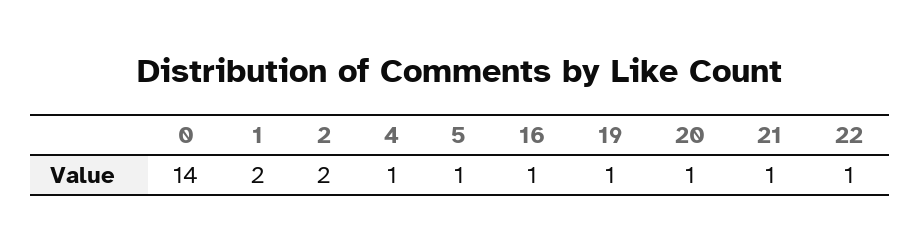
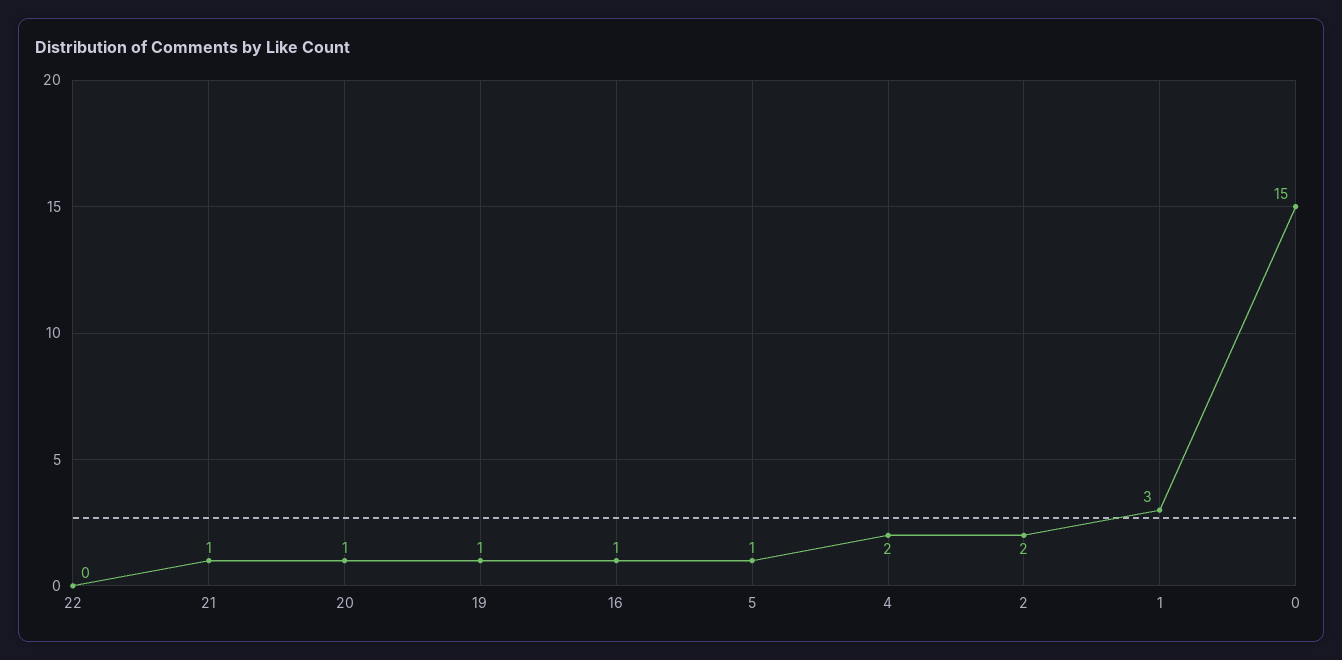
  {
-   "0": 14,
+   "0": 15,
-   "1": 2,
+   "1": 3,
    "2": 2,
-   "4": 1,
+   "4": 2,
    "5": 1,
    "16": 1,
    "19": 1,
    "20": 1,
    "21": 1,
-   "22": 1
+   "22": 0
  }

